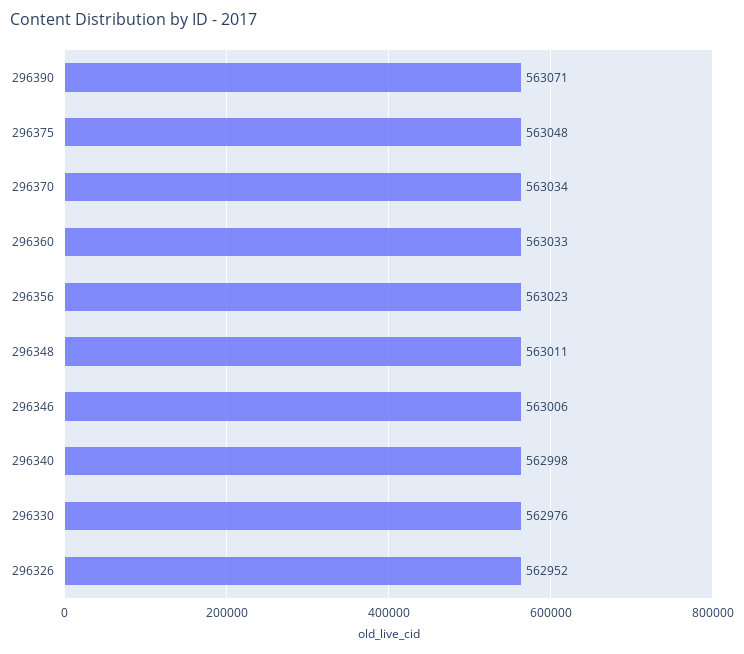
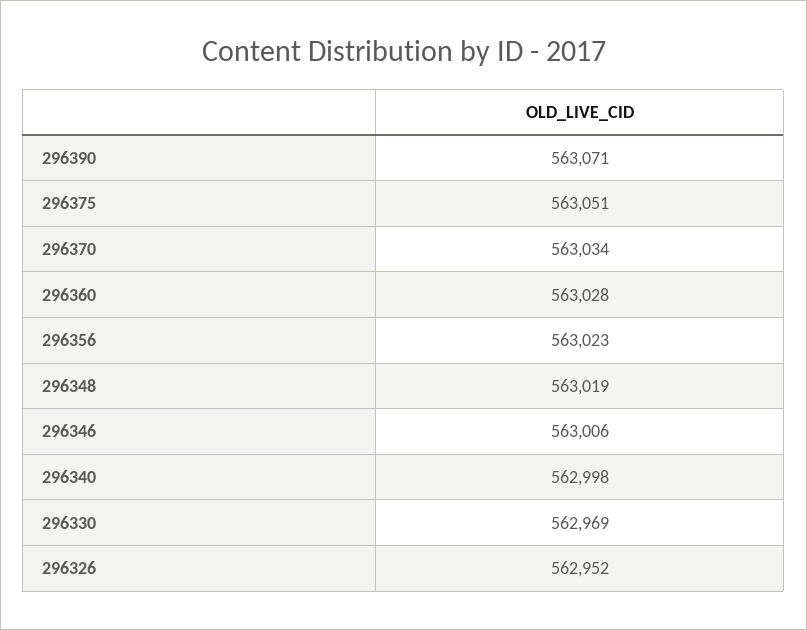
  {
    "296390": 563071,
-   "296375": 563048,
+   "296375": 563051,
    "296370": 563034,
-   "296360": 563033,
+   "296360": 563028,
    "296356": 563023,
-   "296348": 563011,
+   "296348": 563019,
    "296346": 563006,
    "296340": 562998,
-   "296330": 562976,
+   "296330": 562969,
    "296326": 562952
  }

